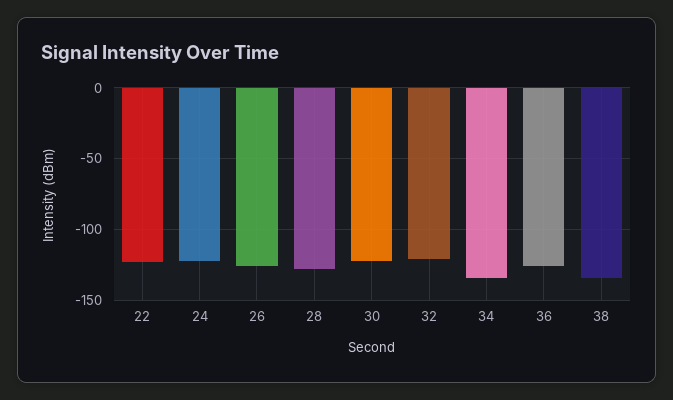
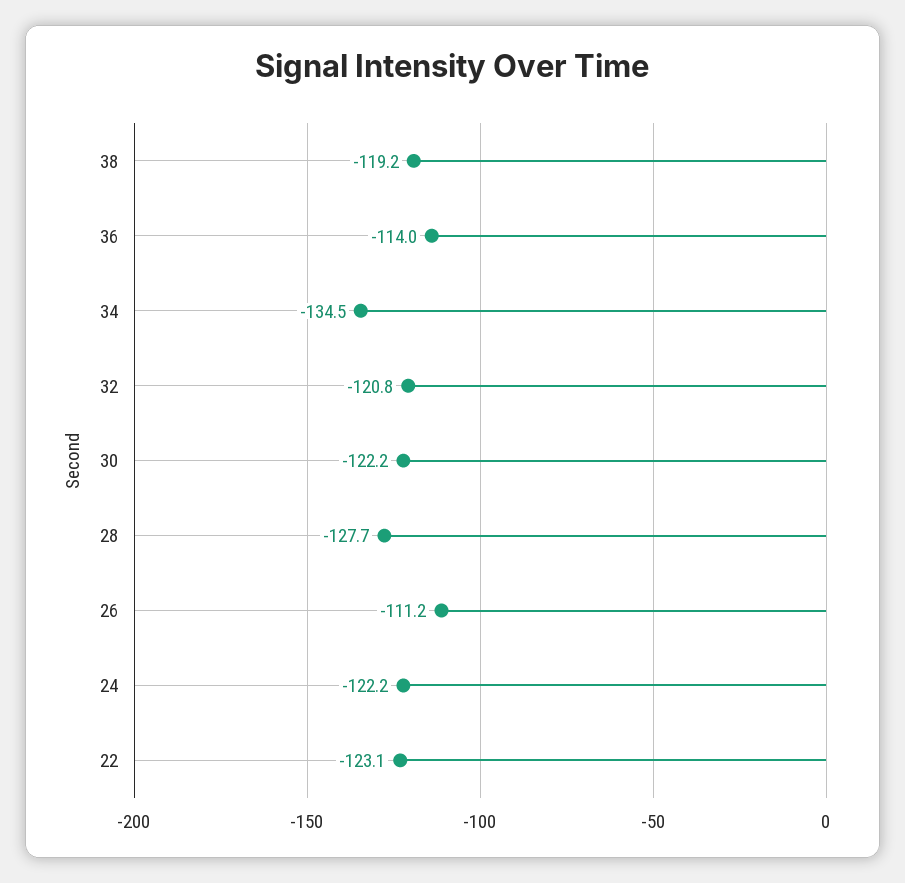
  {
    "22": -123.1,
    "24": -122.2,
-   "26": -125,
+   "26": -111.2,
    "28": -127.7,
    "30": -122.2,
    "32": -120.8,
    "34": -134.5,
-   "36": -125,
+   "36": -114,
-   "38": -135
+   "38": -119.2
  }

